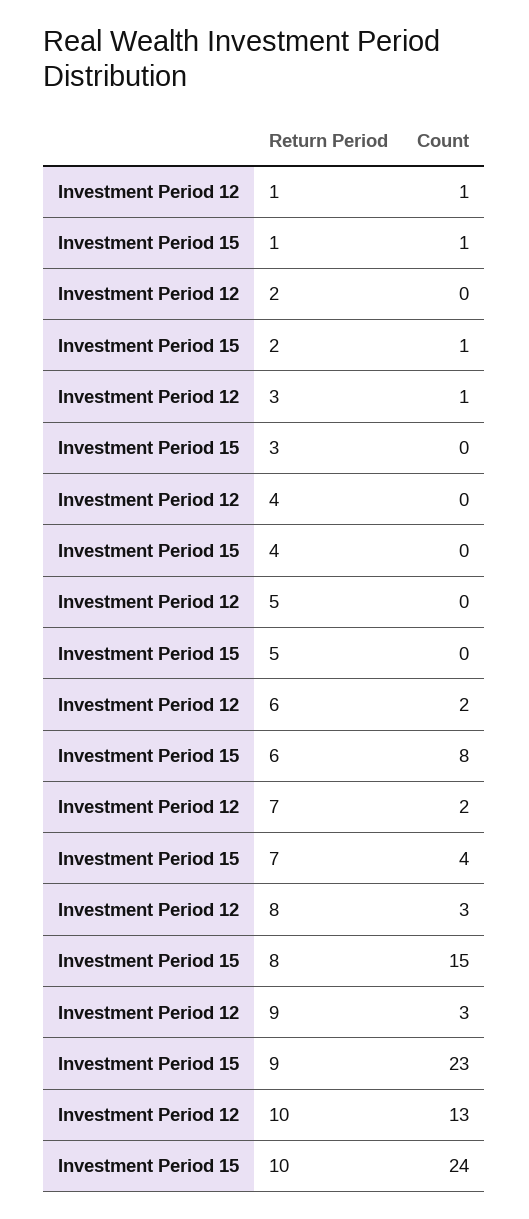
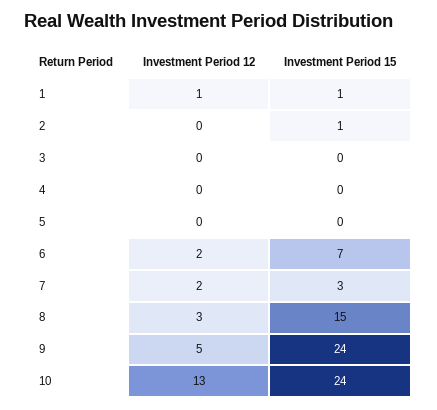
  {
    "Investment Period 12": {
      "1": 1,
      "2": 0,
-     "3": 1,
+     "3": 0,
      "4": 0,
      "5": 0,
      "6": 2,
      "7": 2,
      "8": 3,
-     "9": 3,
+     "9": 5,
      "10": 13
    },
    "Investment Period 15": {
      "1": 1,
      "2": 1,
      "3": 0,
      "4": 0,
      "5": 0,
-     "6": 8,
+     "6": 7,
-     "7": 4,
+     "7": 3,
      "8": 15,
-     "9": 23,
+     "9": 24,
      "10": 24
    }
  }

